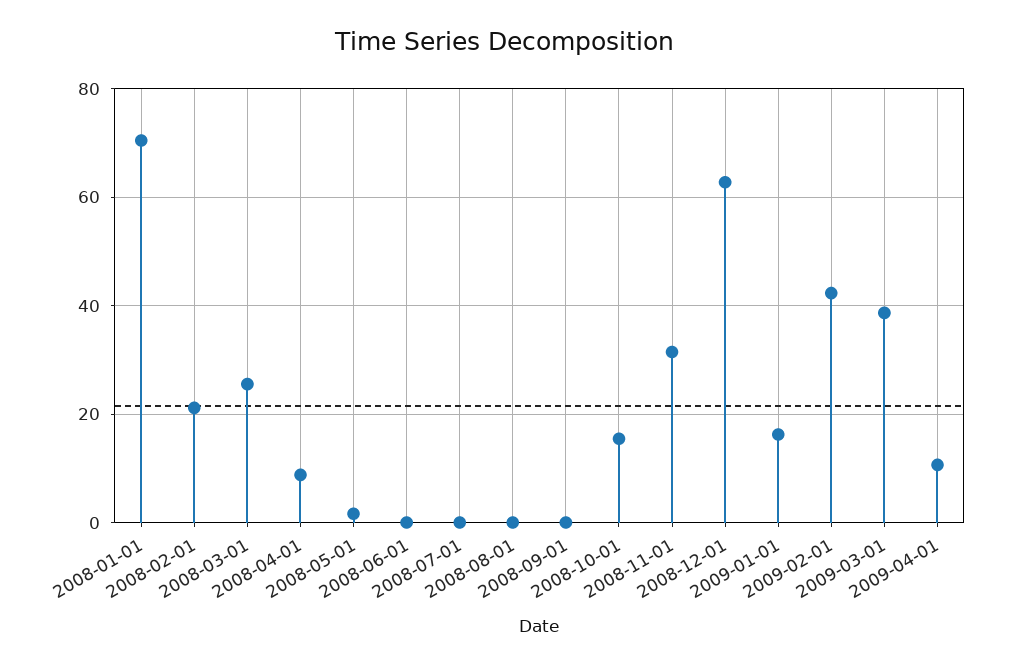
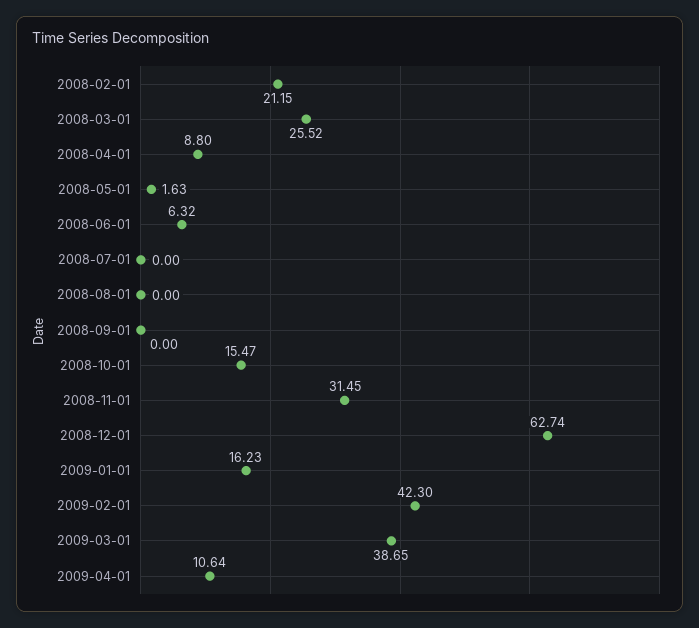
  {
-   "2008-01-01": 70,
    "2008-02-01": 21.15,
    "2008-03-01": 25.52,
    "2008-04-01": 8.8,
    "2008-05-01": 1.63,
-   "2008-06-01": 0,
+   "2008-06-01": 6.32,
    "2008-07-01": 0,
    "2008-08-01": 0,
    "2008-09-01": 0,
    "2008-10-01": 15.47,
    "2008-11-01": 31.45,
    "2008-12-01": 62.74,
    "2009-01-01": 16.23,
    "2009-02-01": 42.3,
    "2009-03-01": 38.65,
    "2009-04-01": 10.64
  }

